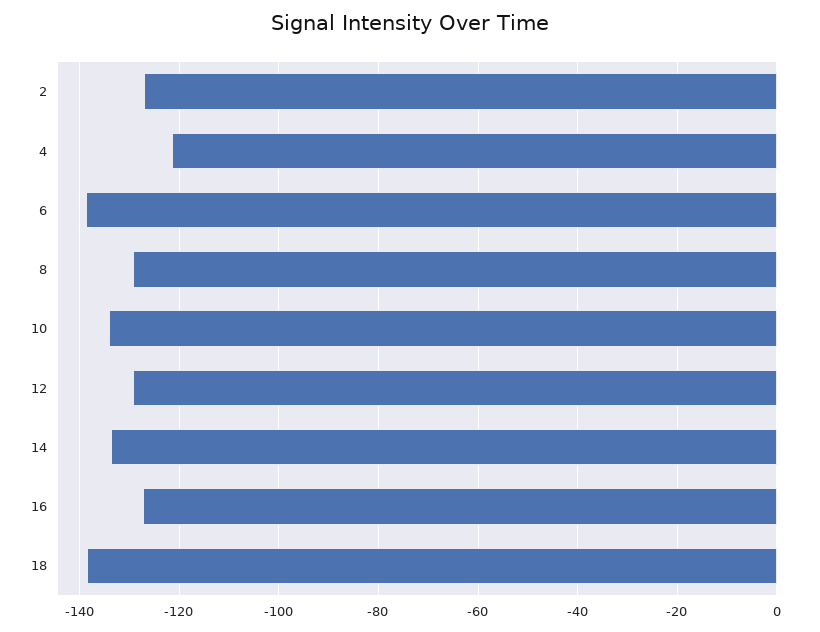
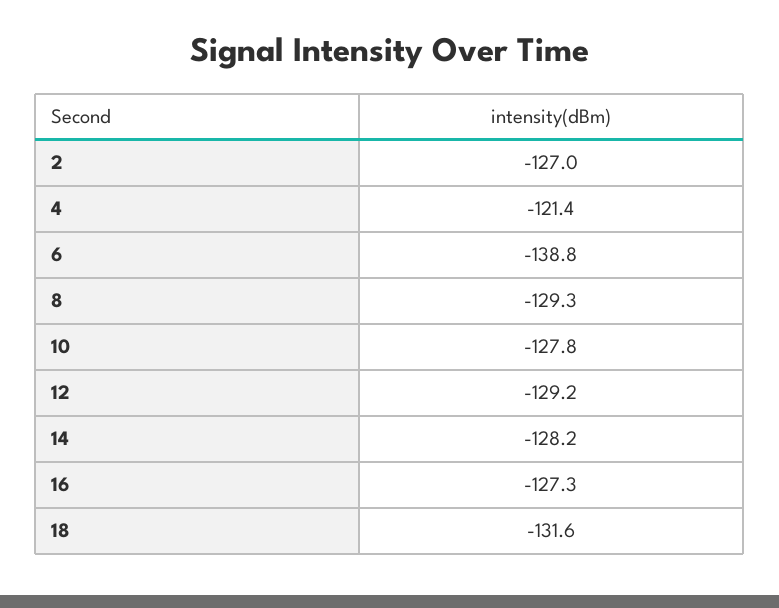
  {
    "2": -127,
    "4": -121.4,
    "6": -138.8,
    "8": -129.3,
-   "10": -134,
+   "10": -127.8,
    "12": -129.2,
-   "14": -134,
+   "14": -128.2,
    "16": -127.3,
-   "18": -138
+   "18": -131.6
  }

